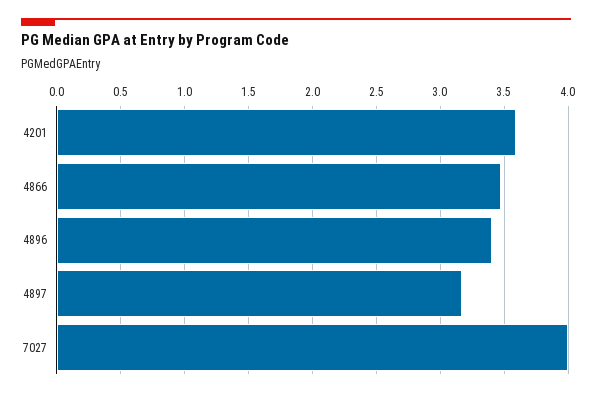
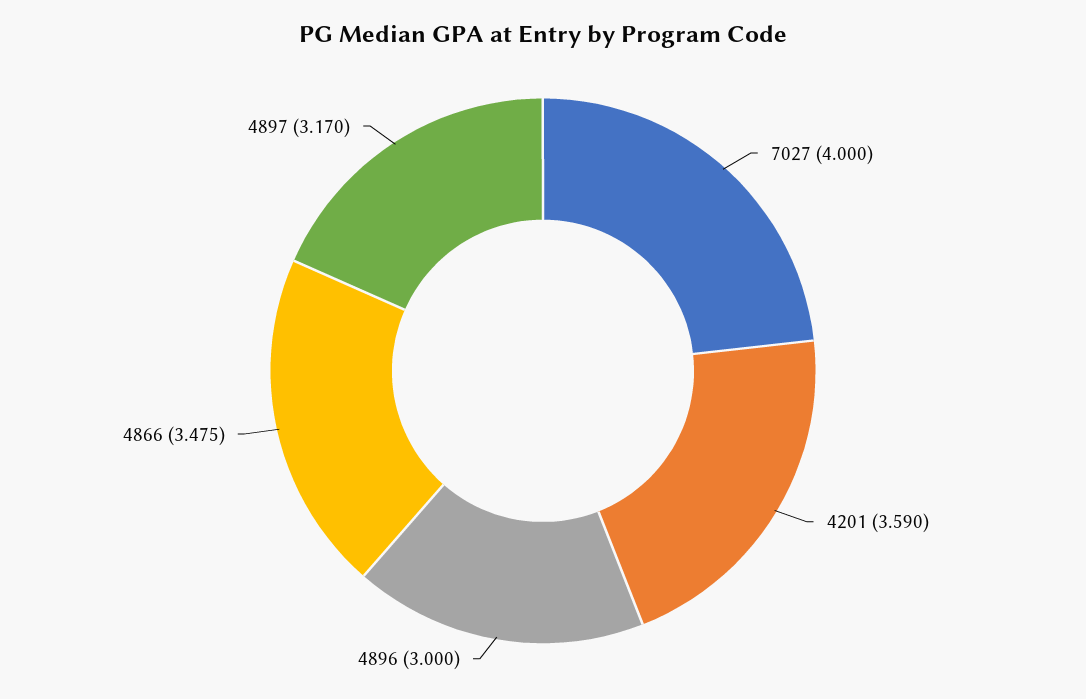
  {
    "4201": 3.59,
    "4866": 3.475,
-   "4896": 3.4,
+   "4896": 3,
    "4897": 3.17,
    "7027": 4
  }

